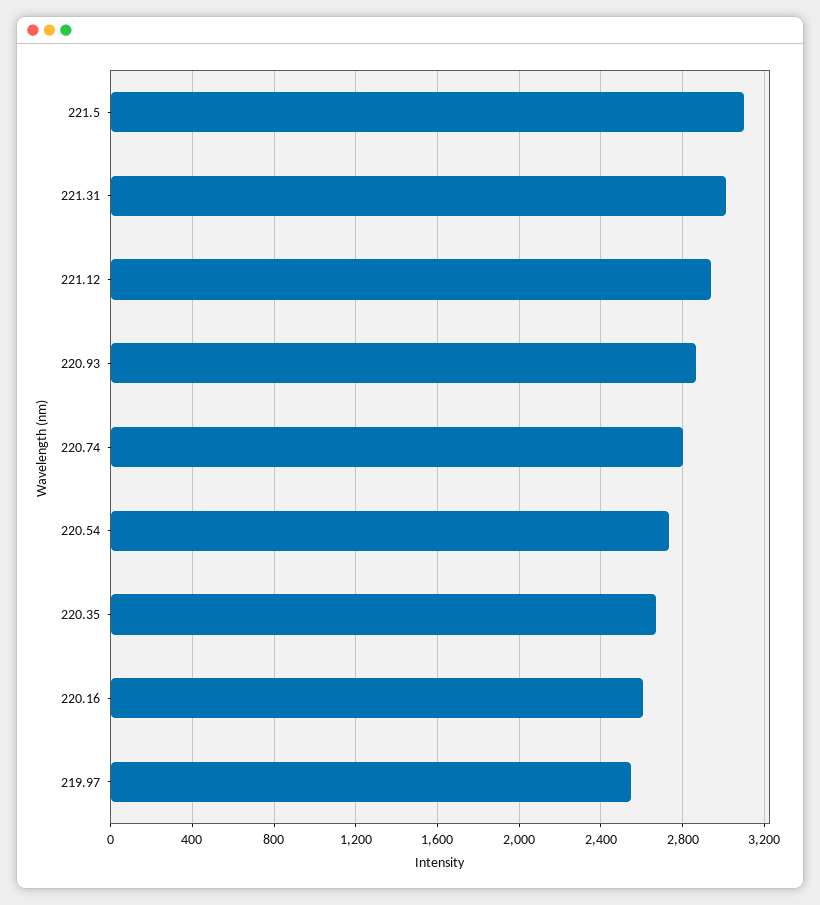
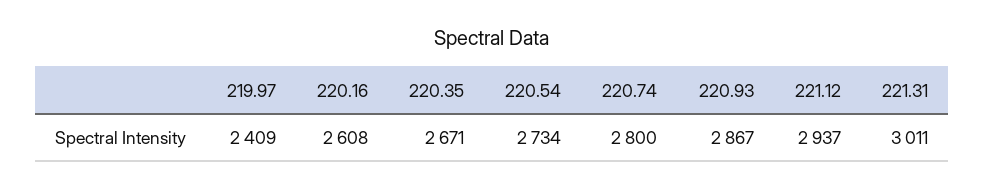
  {
-   "221.5": 3100,
    "221.31": 3011,
    "221.12": 2937,
    "220.93": 2867,
    "220.74": 2800,
    "220.54": 2734,
    "220.35": 2671,
    "220.16": 2608,
-   "219.97": 2550
+   "219.97": 2409
  }

